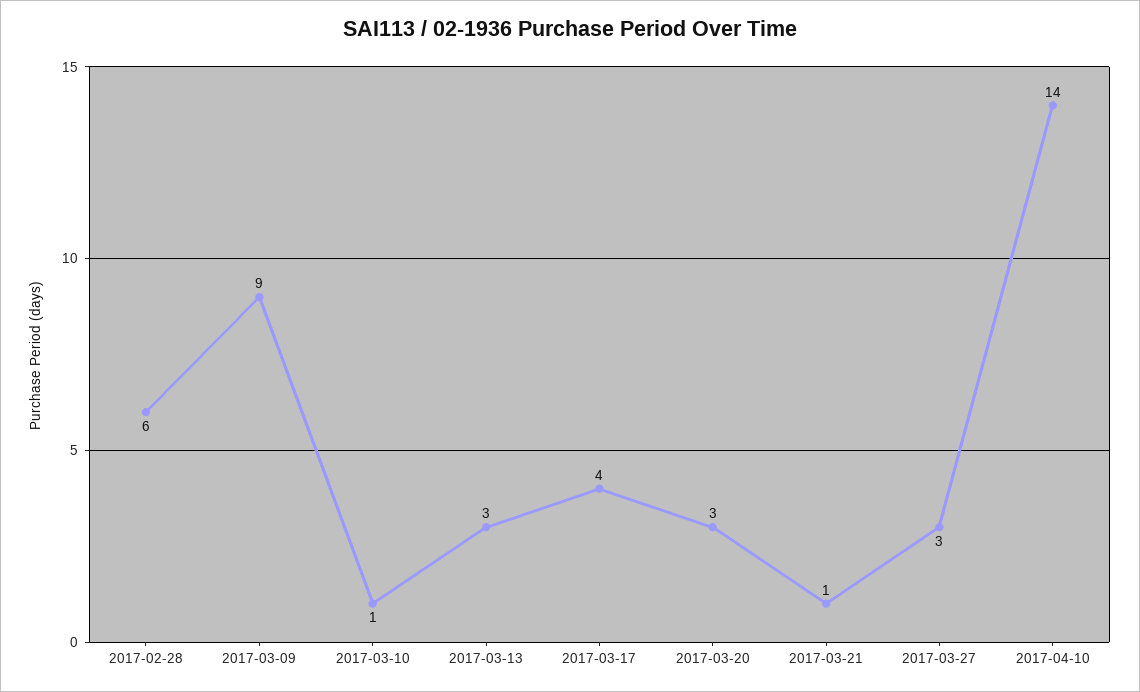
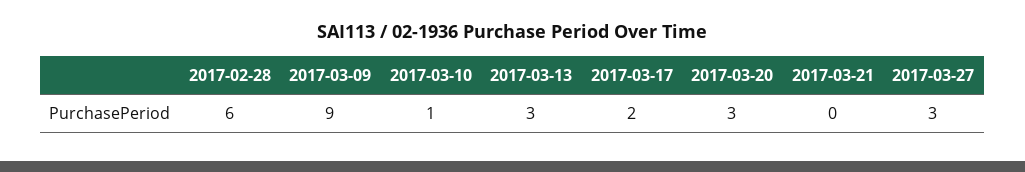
  {
    "2017-02-28": 6,
    "2017-03-09": 9,
    "2017-03-10": 1,
    "2017-03-13": 3,
-   "2017-03-17": 4,
+   "2017-03-17": 2,
    "2017-03-20": 3,
-   "2017-03-21": 1,
+   "2017-03-21": 0,
-   "2017-03-27": 3,
+   "2017-03-27": 3
-   "2017-04-10": 14
  }

